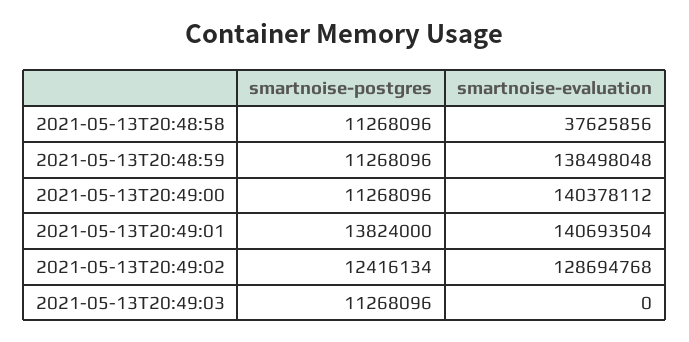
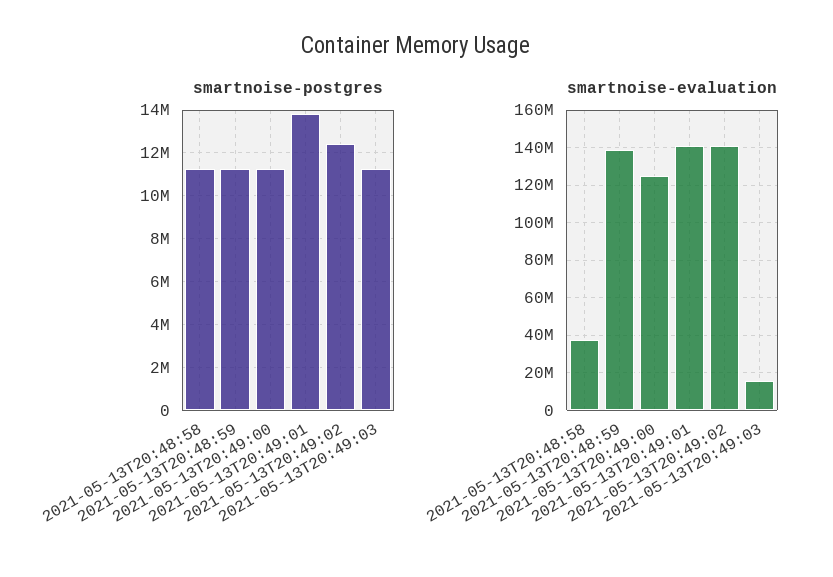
  {
    "smartnoise-postgres": {
      "2021-05-13T20:48:58": 11268096,
      "2021-05-13T20:48:59": 11268096,
      "2021-05-13T20:49:00": 11268096,
      "2021-05-13T20:49:01": 13824000,
      "2021-05-13T20:49:02": 12416134,
      "2021-05-13T20:49:03": 11268096
    },
    "smartnoise-evaluation": {
      "2021-05-13T20:48:58": 37625856,
      "2021-05-13T20:48:59": 138498048,
-     "2021-05-13T20:49:00": 140378112,
+     "2021-05-13T20:49:00": 125000000,
      "2021-05-13T20:49:01": 140693504,
-     "2021-05-13T20:49:02": 128694768,
+     "2021-05-13T20:49:02": 140000000,
-     "2021-05-13T20:49:03": 0
+     "2021-05-13T20:49:03": 15000000
    }
  }

